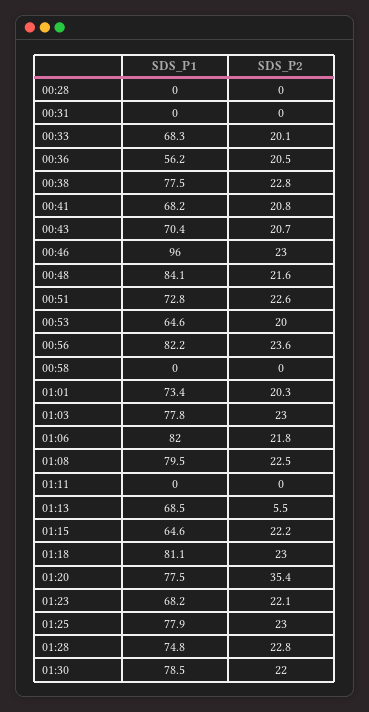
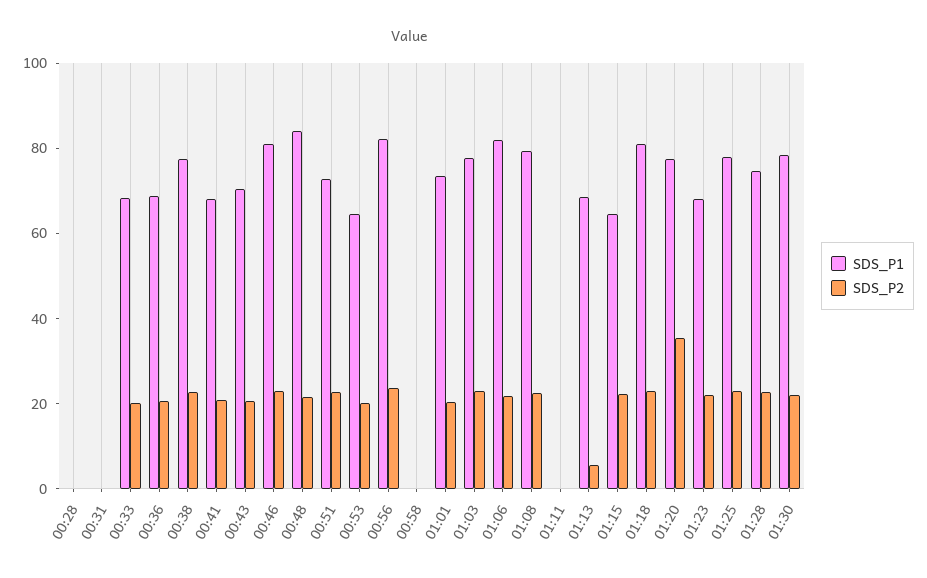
  {
    "SDS_P1": {
      "00:28": 0,
      "00:31": 0,
      "00:33": 68.3,
-     "00:36": 56.2,
+     "00:36": 70,
      "00:38": 77.5,
      "00:41": 68.2,
      "00:43": 70.4,
-     "00:46": 96,
+     "00:46": 80,
      "00:48": 84.1,
      "00:51": 72.8,
      "00:53": 64.6,
      "00:56": 82.2,
      "00:58": 0,
      "01:01": 73.4,
      "01:03": 77.8,
      "01:06": 82,
      "01:08": 79.5,
      "01:11": 0,
      "01:13": 68.5,
      "01:15": 64.6,
      "01:18": 81.1,
      "01:20": 77.5,
      "01:23": 68.2,
      "01:25": 77.9,
      "01:28": 74.8,
      "01:30": 78.5
    },
    "SDS_P2": {
      "00:28": 0,
      "00:31": 0,
      "00:33": 20.1,
      "00:36": 20.5,
      "00:38": 22.8,
      "00:41": 20.8,
      "00:43": 20.7,
      "00:46": 23,
      "00:48": 21.6,
      "00:51": 22.6,
      "00:53": 20,
      "00:56": 23.6,
      "00:58": 0,
      "01:01": 20.3,
      "01:03": 23,
      "01:06": 21.8,
      "01:08": 22.5,
      "01:11": 0,
      "01:13": 5.5,
      "01:15": 22.2,
      "01:18": 23,
      "01:20": 35.4,
      "01:23": 22.1,
      "01:25": 23,
      "01:28": 22.8,
      "01:30": 22
    }
  }

